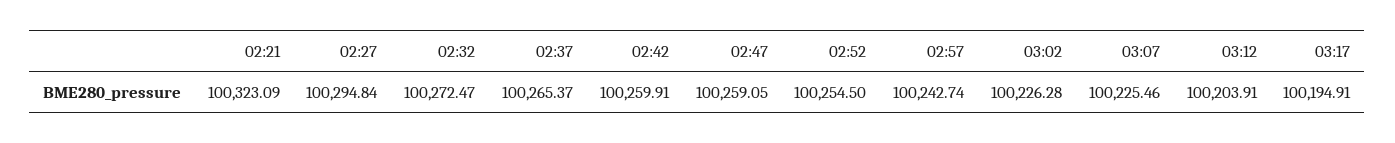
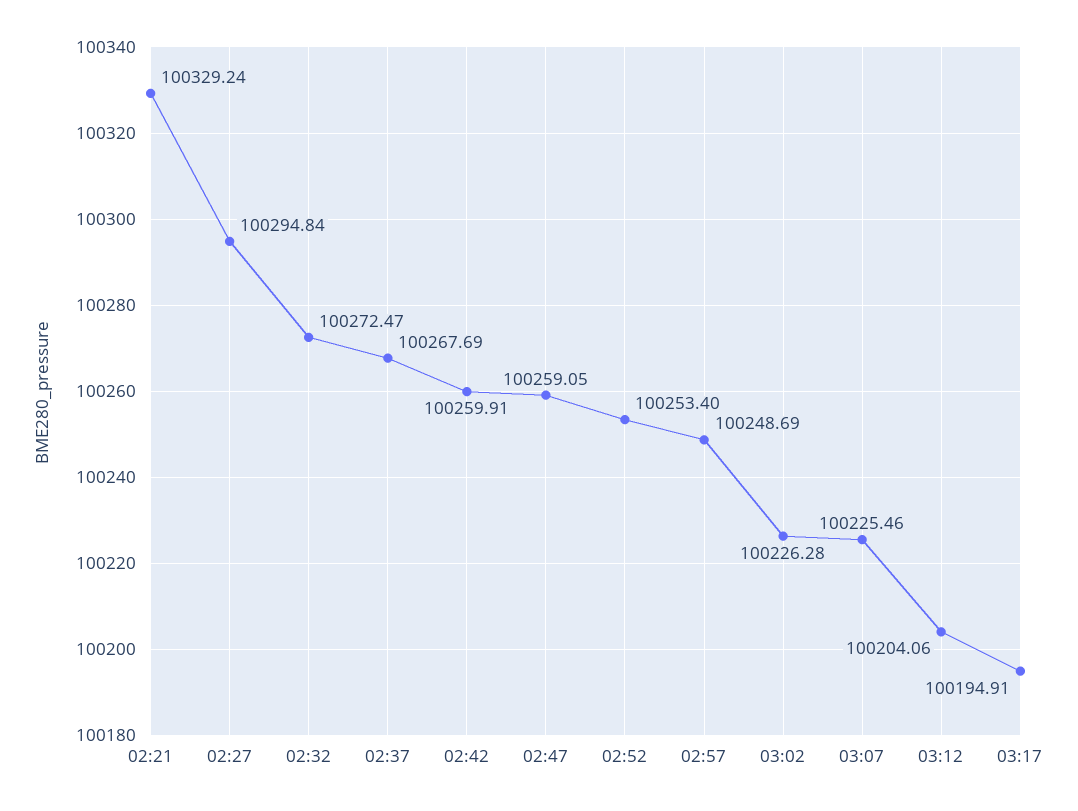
  {
-   "02:21": 100323.09,
+   "02:21": 100329.24,
    "02:27": 100294.84,
    "02:32": 100272.47,
-   "02:37": 100265.37,
+   "02:37": 100267.69,
    "02:42": 100259.91,
    "02:47": 100259.05,
-   "02:52": 100254.5,
+   "02:52": 100253.4,
-   "02:57": 100242.74,
+   "02:57": 100248.69,
    "03:02": 100226.28,
    "03:07": 100225.46,
-   "03:12": 100203.91,
+   "03:12": 100204.06,
    "03:17": 100194.91
  }

